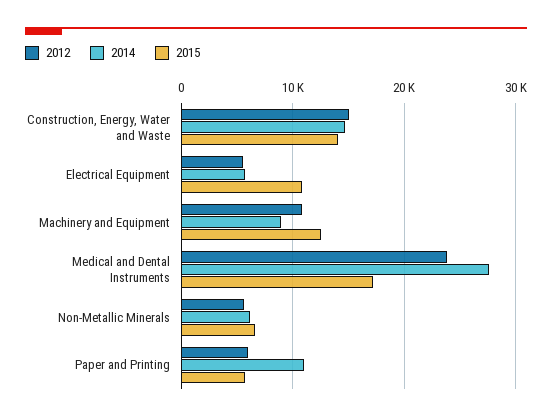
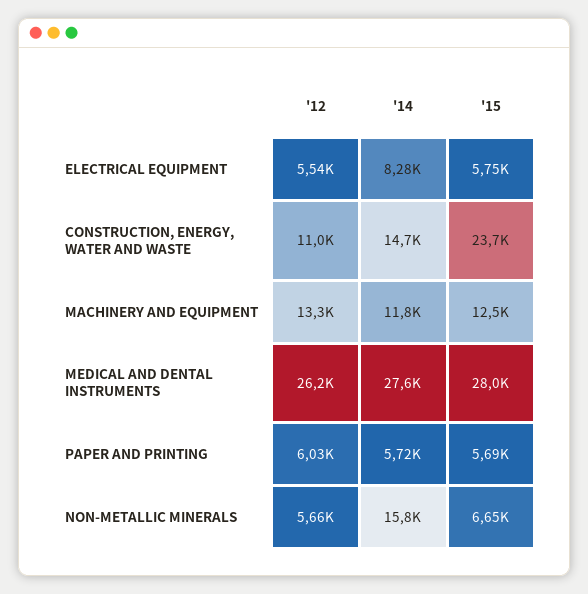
  {
    "2012": {
-     "Construction, Energy, Water and Waste": 15000,
+     "Construction, Energy, Water and Waste": 11000,
      "Electrical Equipment": 5540,
-     "Machinery and Equipment": 11000,
+     "Machinery and Equipment": 13300,
-     "Medical and Dental Instruments": 24000,
+     "Medical and Dental Instruments": 26200,
      "Non-Metallic Minerals": 5660,
      "Paper and Printing": 6030
    },
    "2014": {
      "Construction, Energy, Water and Waste": 14700,
-     "Electrical Equipment": 6000,
+     "Electrical Equipment": 8280,
-     "Machinery and Equipment": 9000,
+     "Machinery and Equipment": 11800,
      "Medical and Dental Instruments": 27600,
-     "Non-Metallic Minerals": 6000,
+     "Non-Metallic Minerals": 15800,
-     "Paper and Printing": 11000
+     "Paper and Printing": 5720
    },
    "2015": {
-     "Construction, Energy, Water and Waste": 14000,
+     "Construction, Energy, Water and Waste": 23700,
-     "Electrical Equipment": 11000,
+     "Electrical Equipment": 5750,
      "Machinery and Equipment": 12500,
-     "Medical and Dental Instruments": 17000,
+     "Medical and Dental Instruments": 28000,
      "Non-Metallic Minerals": 6650,
      "Paper and Printing": 5690
    }
  }

